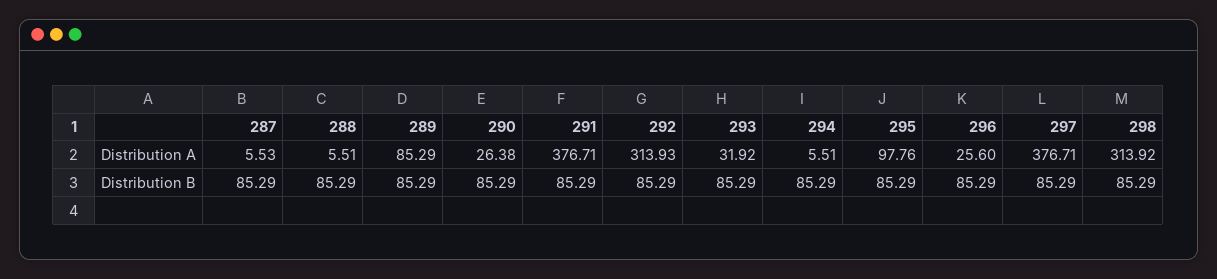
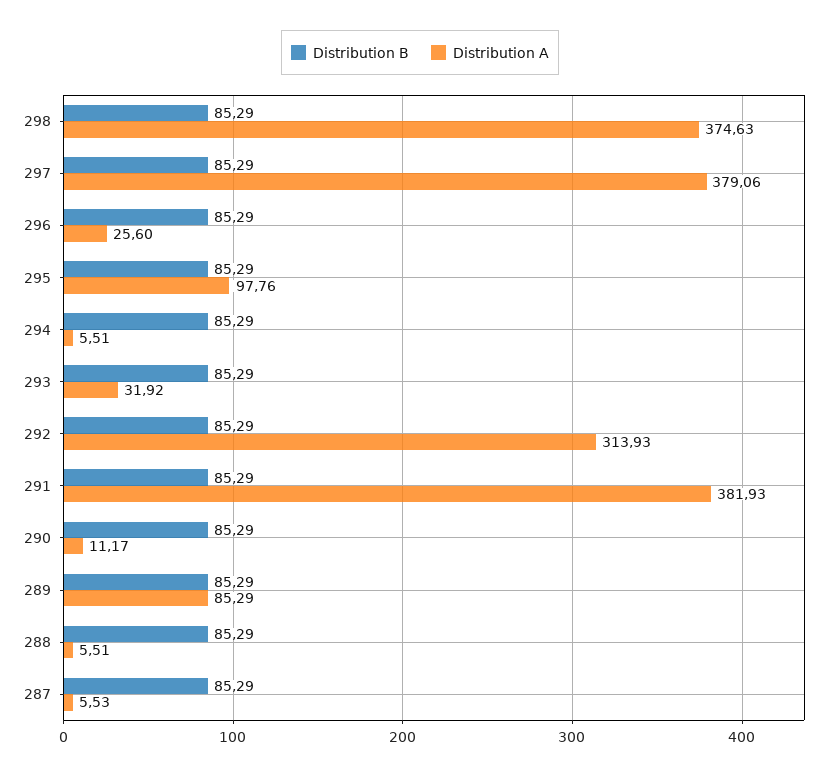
  {
    "Distribution A": {
      "287": 5.53,
      "288": 5.51,
      "289": 85.29,
-     "290": 26.38,
+     "290": 11.17,
-     "291": 376.71,
+     "291": 381.93,
      "292": 313.93,
      "293": 31.92,
      "294": 5.51,
      "295": 97.76,
      "296": 25.6,
-     "297": 376.71,
+     "297": 379.06,
-     "298": 313.92
+     "298": 374.63
    },
    "Distribution B": {
      "287": 85.29,
      "288": 85.29,
      "289": 85.29,
      "290": 85.29,
      "291": 85.29,
      "292": 85.29,
      "293": 85.29,
      "294": 85.29,
      "295": 85.29,
      "296": 85.29,
      "297": 85.29,
      "298": 85.29
    }
  }

